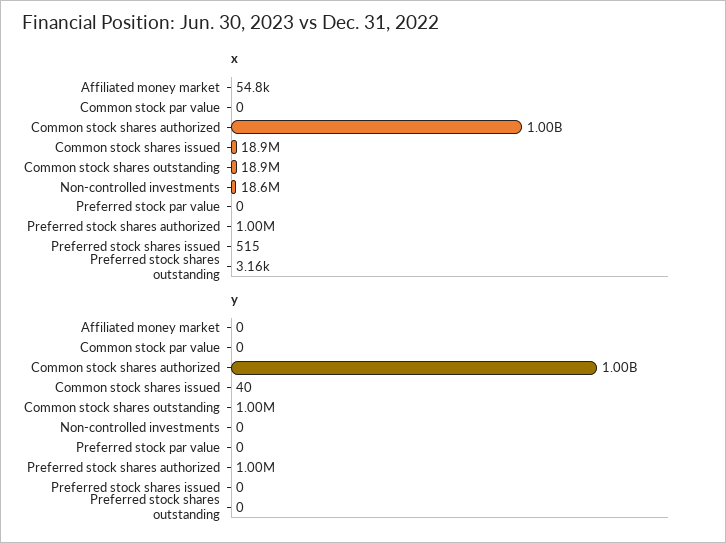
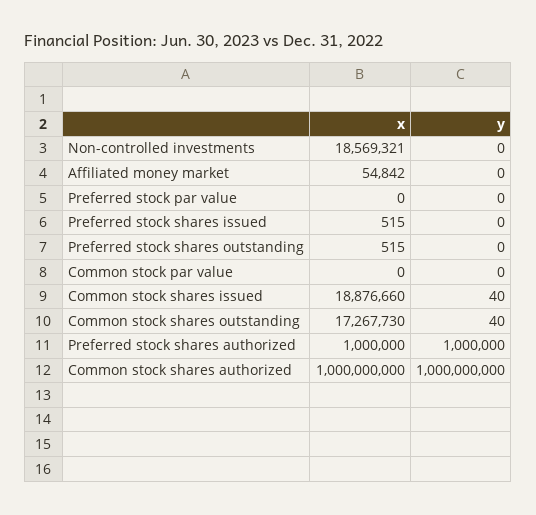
  {
    "x": {
      "Affiliated money market": 54842,
      "Common stock par value": 0,
      "Common stock shares authorized": 1000000000,
      "Common stock shares issued": 18876660,
-     "Common stock shares outstanding": 18900000,
+     "Common stock shares outstanding": 17267730,
      "Non-controlled investments": 18569321,
      "Preferred stock par value": 0,
      "Preferred stock shares authorized": 1000000,
      "Preferred stock shares issued": 515,
-     "Preferred stock shares outstanding": 3160
+     "Preferred stock shares outstanding": 515
    },
    "y": {
      "Affiliated money market": 0,
      "Common stock par value": 0,
      "Common stock shares authorized": 1000000000,
      "Common stock shares issued": 40,
-     "Common stock shares outstanding": 1000000,
+     "Common stock shares outstanding": 40,
      "Non-controlled investments": 0,
      "Preferred stock par value": 0,
      "Preferred stock shares authorized": 1000000,
      "Preferred stock shares issued": 0,
      "Preferred stock shares outstanding": 0
    }
  }

